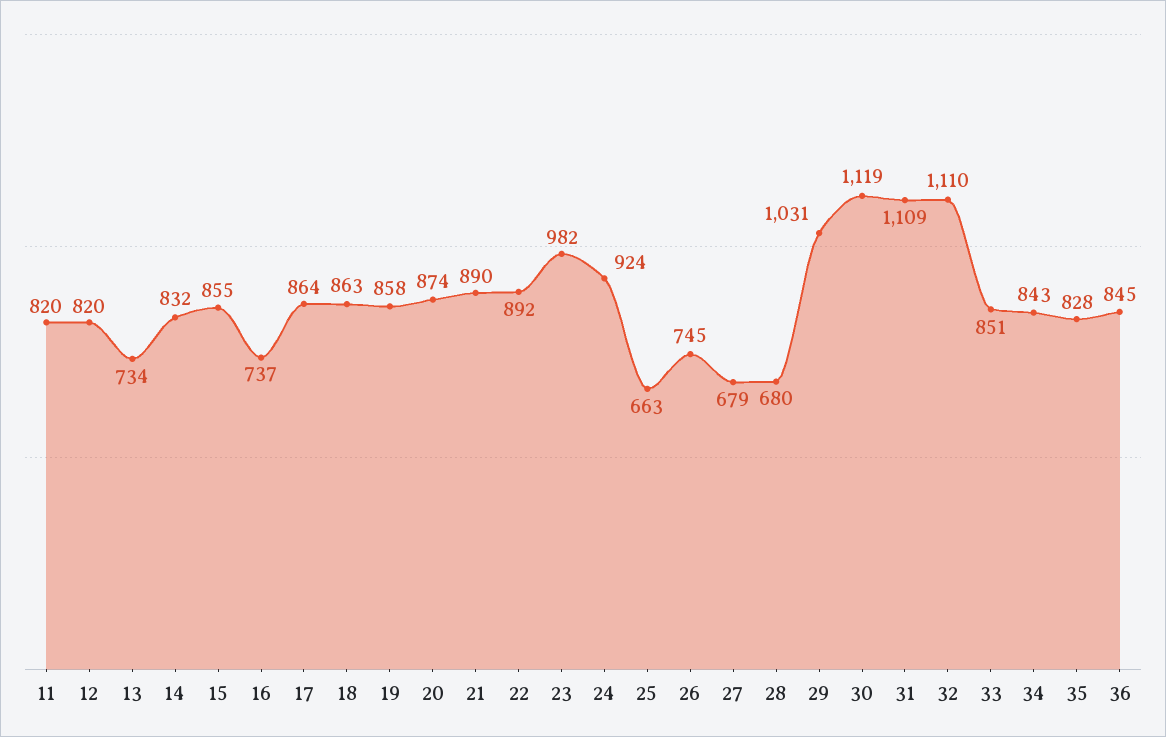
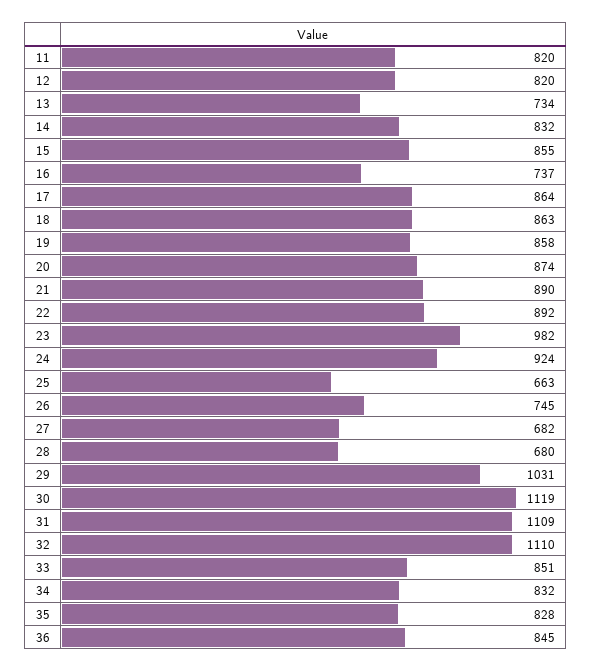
  {
    "11": 820,
    "12": 820,
    "13": 734,
    "14": 832,
    "15": 855,
    "16": 737,
    "17": 864,
    "18": 863,
    "19": 858,
    "20": 874,
    "21": 890,
    "22": 892,
    "23": 982,
    "24": 924,
    "25": 663,
    "26": 745,
-   "27": 679,
+   "27": 682,
    "28": 680,
    "29": 1031,
    "30": 1119,
    "31": 1109,
    "32": 1110,
    "33": 851,
-   "34": 843,
+   "34": 832,
    "35": 828,
    "36": 845
  }

